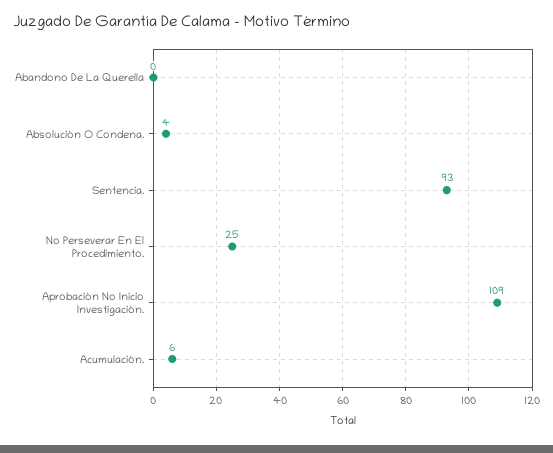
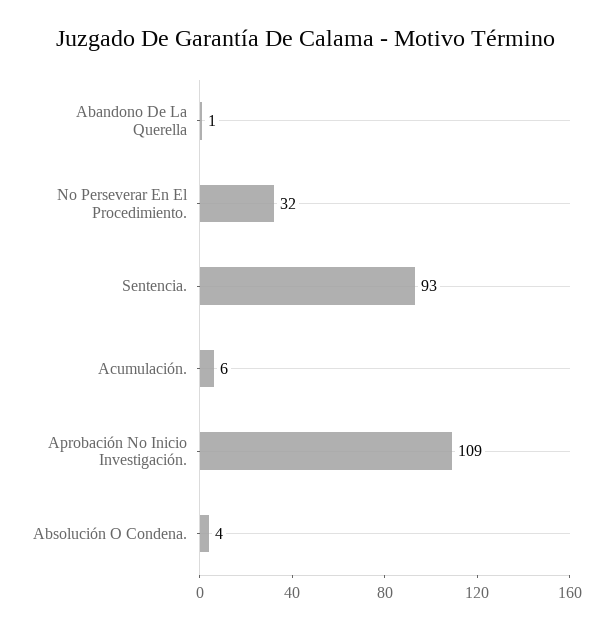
  {
-   "Abandono De La Querella": 0,
+   "Abandono De La Querella": 1,
    "Absolución O Condena.": 4,
    "Sentencia.": 93,
-   "No Perseverar En El Procedimiento.": 25,
+   "No Perseverar En El Procedimiento.": 32,
    "Aprobación No Inicio Investigación.": 109,
    "Acumulación.": 6
  }

